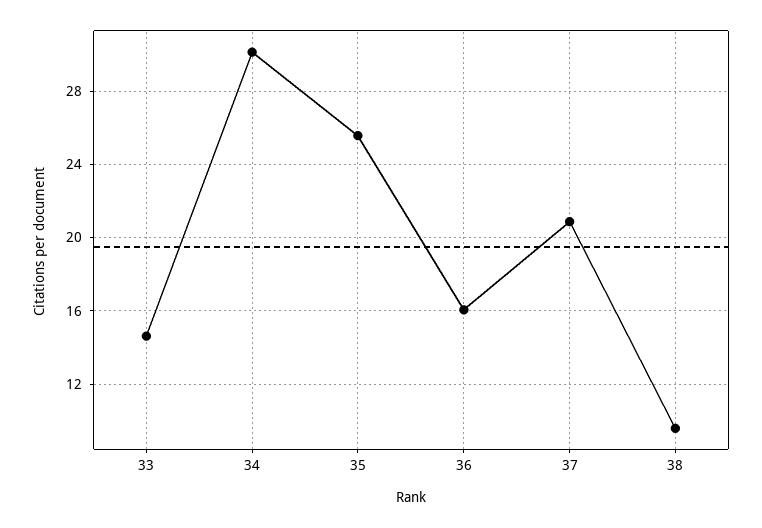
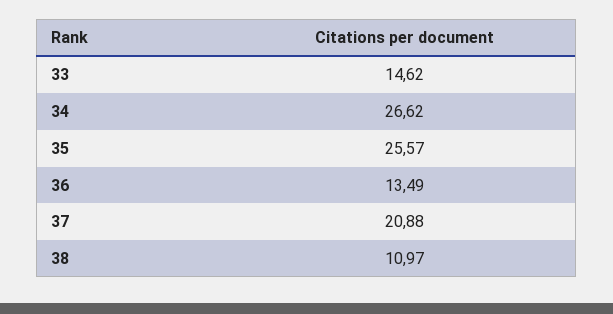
  {
    "33": 14.62,
-   "34": 30,
+   "34": 26.62,
    "35": 25.57,
-   "36": 16,
+   "36": 13.49,
    "37": 20.88,
-   "38": 9.5
+   "38": 10.97
  }

